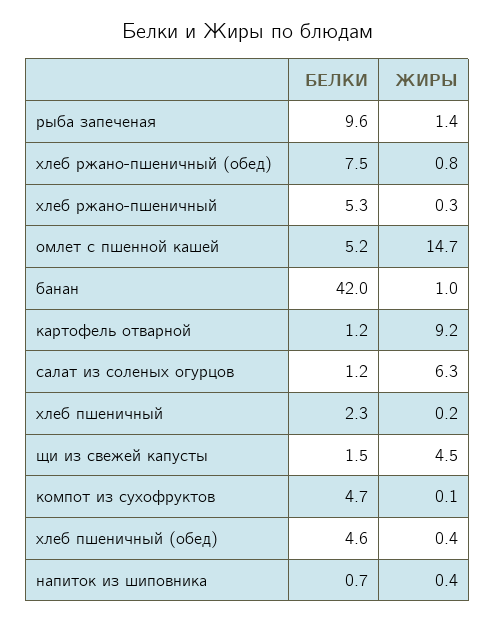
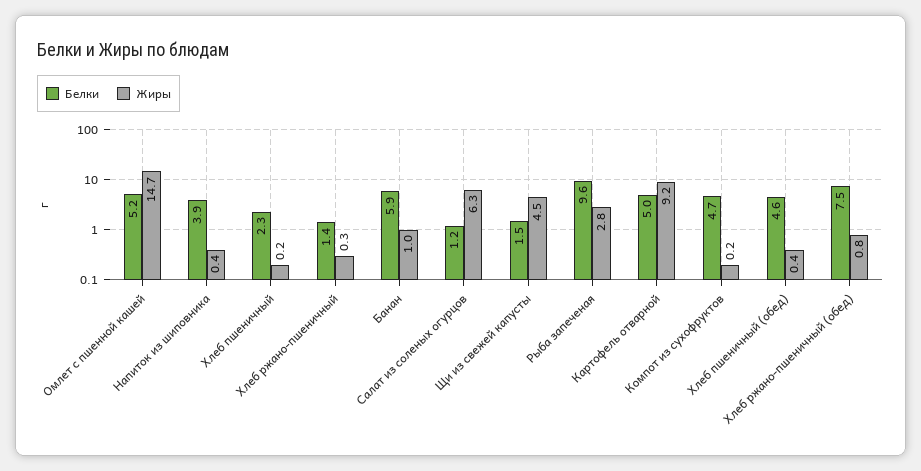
  {
    "БЕЛКИ": {
      "рыба запеченая": 9.6,
      "хлеб ржано-пшеничный (обед)": 7.5,
-     "хлеб ржано-пшеничный": 5.3,
+     "хлеб ржано-пшеничный": 1.4,
      "омлет с пшенной кашей": 5.2,
-     "банан": 42,
+     "банан": 5.9,
-     "картофель отварной": 1.2,
+     "картофель отварной": 5,
      "салат из соленых огурцов": 1.2,
      "хлеб пшеничный": 2.3,
      "щи из свежей капусты": 1.5,
      "компот из сухофруктов": 4.7,
      "хлеб пшеничный (обед)": 4.6,
-     "напиток из шиповника": 0.7
+     "напиток из шиповника": 3.9
    },
    "ЖИРЫ": {
-     "рыба запеченая": 1.4,
+     "рыба запеченая": 2.8,
      "хлеб ржано-пшеничный (обед)": 0.8,
      "хлеб ржано-пшеничный": 0.3,
      "омлет с пшенной кашей": 14.7,
      "банан": 1,
      "картофель отварной": 9.2,
      "салат из соленых огурцов": 6.3,
      "хлеб пшеничный": 0.2,
      "щи из свежей капусты": 4.5,
-     "компот из сухофруктов": 0.1,
+     "компот из сухофруктов": 0.2,
      "хлеб пшеничный (обед)": 0.4,
      "напиток из шиповника": 0.4
    }
  }

